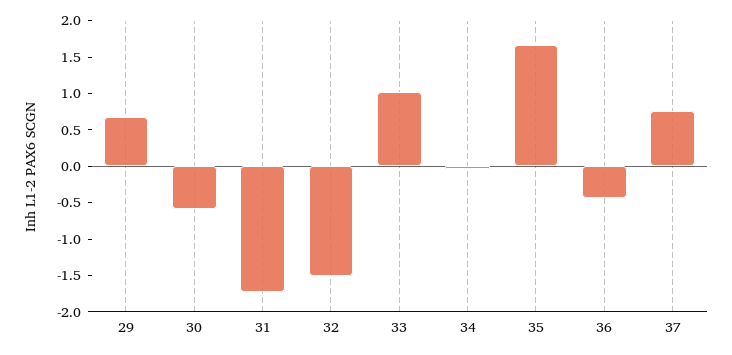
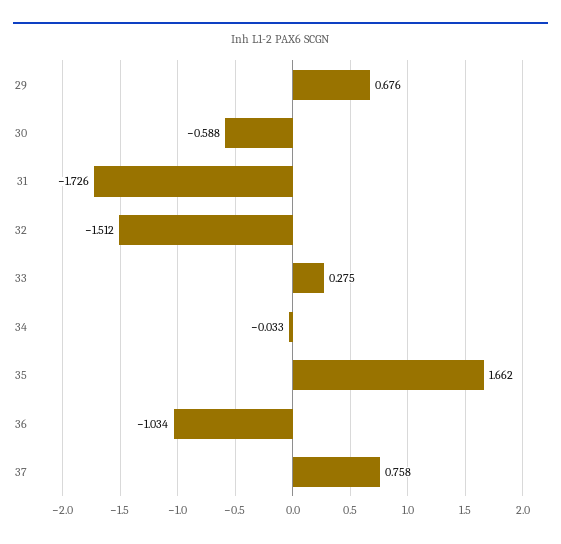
  {
    "29": 0.676,
    "30": -0.588,
    "31": -1.726,
    "32": -1.512,
-   "33": 1,
+   "33": 0.275,
    "34": -0.033,
    "35": 1.662,
-   "36": -0.5,
+   "36": -1.034,
    "37": 0.758
  }

